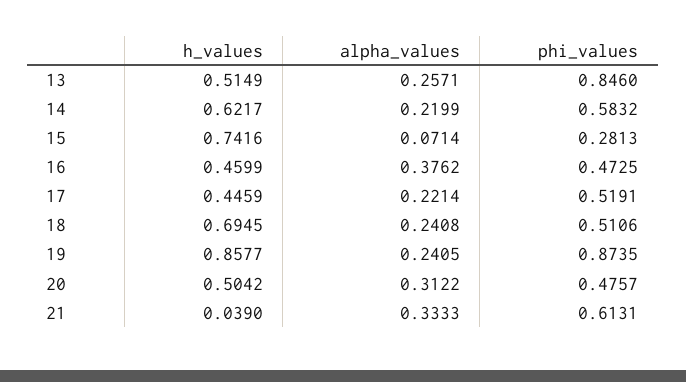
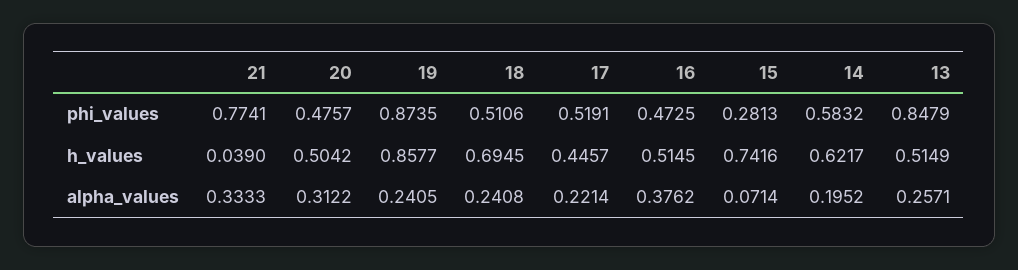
  {
    "h_values": {
      "13": 0.5149,
      "14": 0.6217,
      "15": 0.7416,
-     "16": 0.4599,
+     "16": 0.5145,
-     "17": 0.4459,
+     "17": 0.4457,
      "18": 0.6945,
      "19": 0.8577,
      "20": 0.5042,
      "21": 0.039
    },
    "alpha_values": {
      "13": 0.2571,
-     "14": 0.2199,
+     "14": 0.1952,
      "15": 0.0714,
      "16": 0.3762,
      "17": 0.2214,
      "18": 0.2408,
      "19": 0.2405,
      "20": 0.3122,
      "21": 0.3333
    },
    "phi_values": {
-     "13": 0.846,
+     "13": 0.8479,
      "14": 0.5832,
      "15": 0.2813,
      "16": 0.4725,
      "17": 0.5191,
      "18": 0.5106,
      "19": 0.8735,
      "20": 0.4757,
-     "21": 0.6131
+     "21": 0.7741
    }
  }

